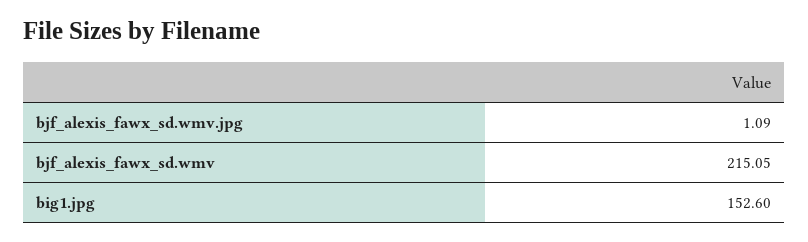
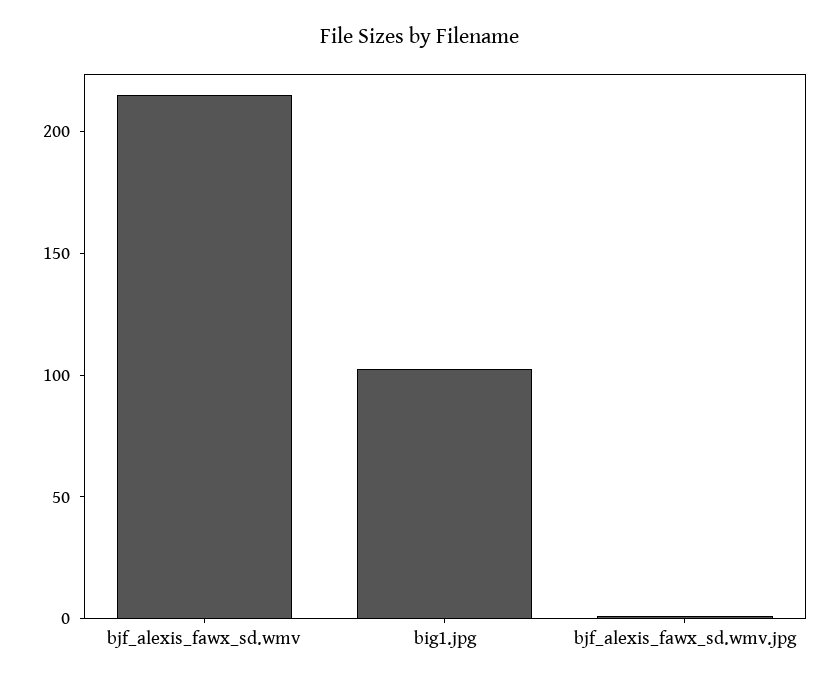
  {
    "bjf_alexis_fawx_sd.wmv.jpg": 1.09,
    "bjf_alexis_fawx_sd.wmv": 215.05,
-   "big1.jpg": 152.6
+   "big1.jpg": 100
  }

